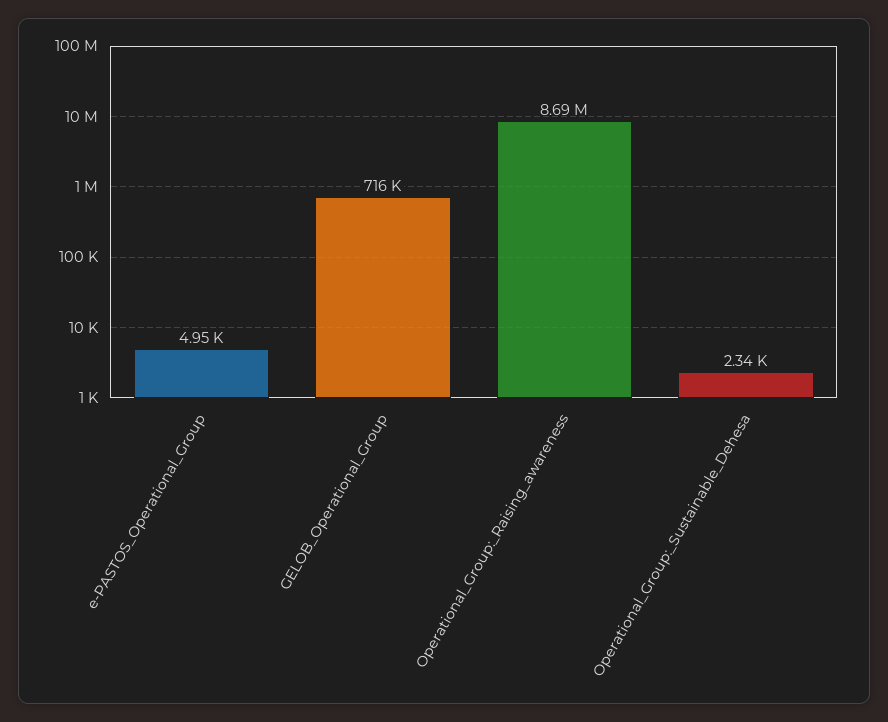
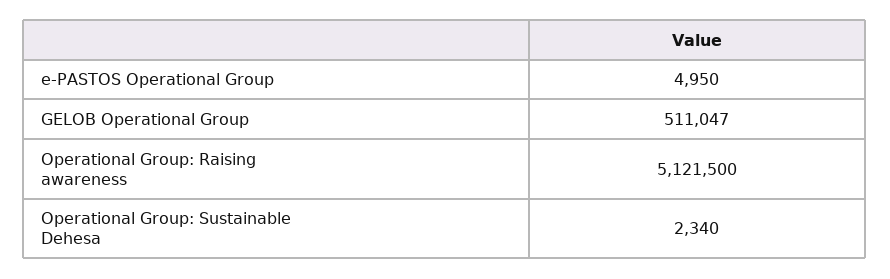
  {
    "e-PASTOS_Operational_Group": 4950,
-   "GELOB_Operational_Group": 716000,
+   "GELOB_Operational_Group": 511047,
-   "Operational_Group:_Raising_awareness": 8690000,
+   "Operational_Group:_Raising_awareness": 5121500,
    "Operational_Group:_Sustainable_Dehesa": 2340
  }

